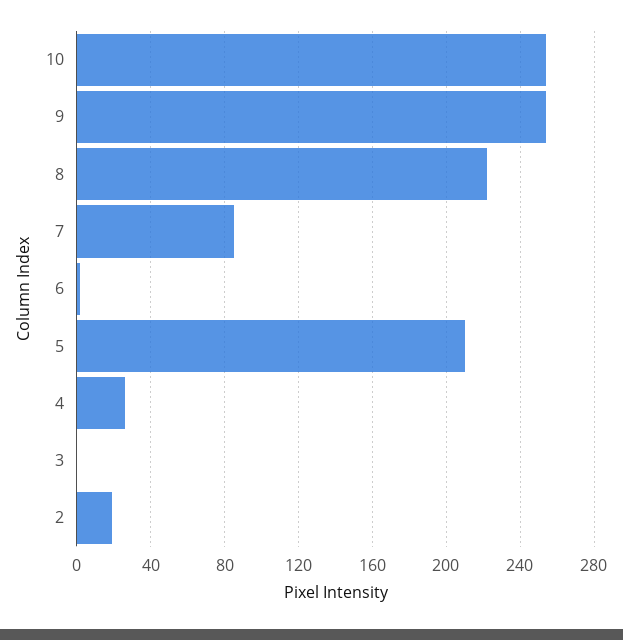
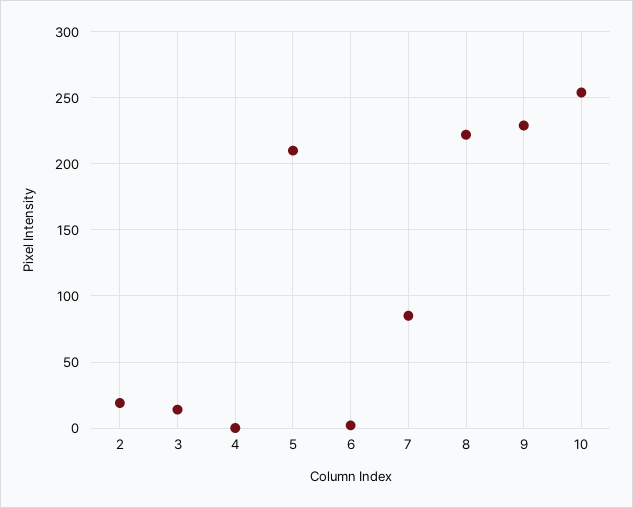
  {
    "10": 255,
-   "9": 255,
+   "9": 230,
    "8": 220,
    "7": 85,
    "6": 0,
    "5": 210,
-   "4": 25,
+   "4": 0,
-   "3": 0,
+   "3": 15,
    "2": 20
  }

